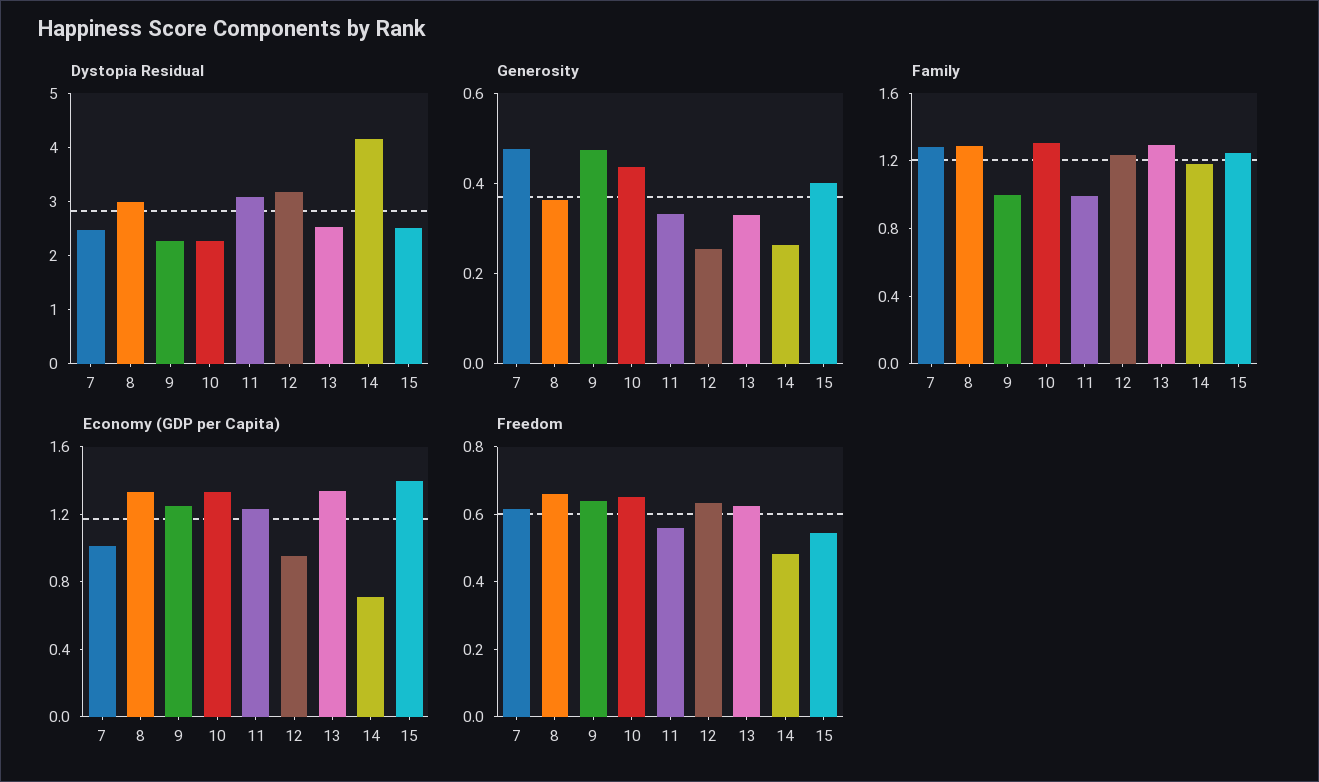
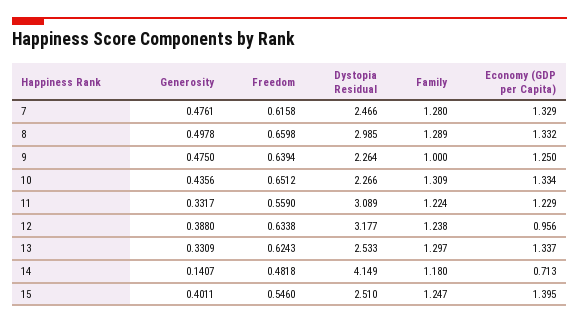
  {
    "Dystopia Residual": {
      "7": 2.466,
      "8": 2.985,
      "9": 2.264,
      "10": 2.266,
      "11": 3.089,
      "12": 3.177,
      "13": 2.533,
      "14": 4.149,
      "15": 2.51
    },
    "Generosity": {
      "7": 0.4761,
-     "8": 0.35,
+     "8": 0.4978,
      "9": 0.475,
      "10": 0.4356,
      "11": 0.3317,
-     "12": 0.25,
+     "12": 0.388,
      "13": 0.3309,
-     "14": 0.25,
+     "14": 0.1407,
      "15": 0.4011
    },
    "Family": {
      "7": 1.28,
      "8": 1.289,
      "9": 1,
      "10": 1.309,
-     "11": 1,
+     "11": 1.224,
      "12": 1.238,
      "13": 1.297,
      "14": 1.18,
      "15": 1.247
    },
    "Economy (GDP per Capita)": {
-     "7": 1,
+     "7": 1.329,
      "8": 1.332,
      "9": 1.25,
      "10": 1.334,
      "11": 1.229,
      "12": 0.956,
      "13": 1.337,
      "14": 0.713,
      "15": 1.395
    },
    "Freedom": {
      "7": 0.6158,
      "8": 0.6598,
      "9": 0.6394,
      "10": 0.6512,
      "11": 0.559,
      "12": 0.6338,
      "13": 0.6243,
      "14": 0.4818,
      "15": 0.546
    }
  }

